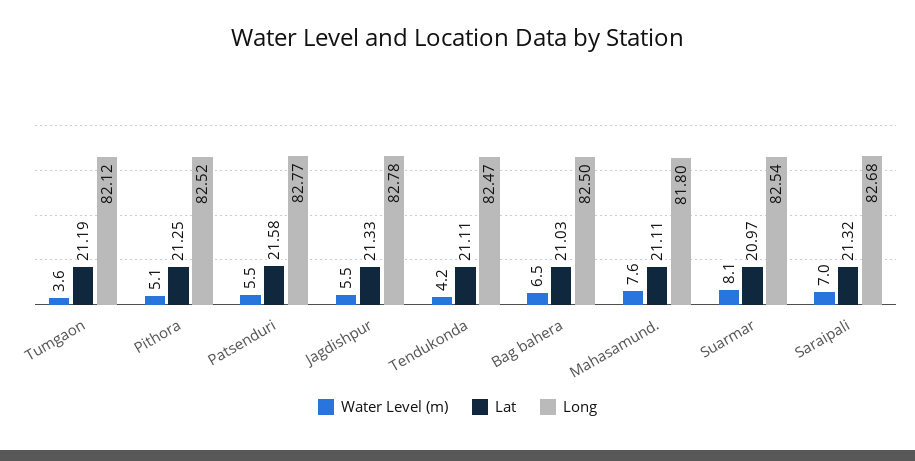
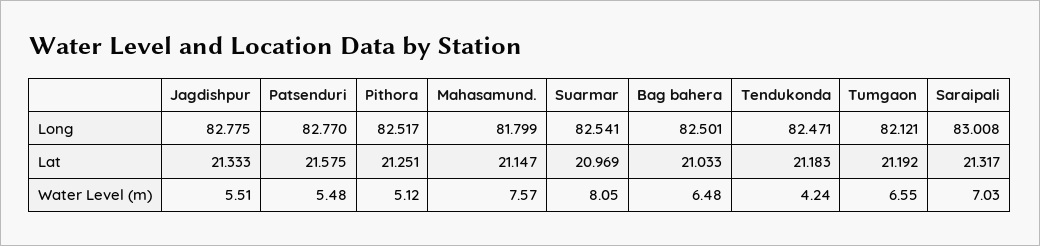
  {
    "Water Level (m)": {
-     "Tumgaon": 3.6,
+     "Tumgaon": 6.55,
      "Pithora": 5.12,
      "Patsenduri": 5.48,
      "Jagdishpur": 5.51,
      "Tendukonda": 4.24,
      "Bag bahera": 6.48,
      "Mahasamund.": 7.57,
      "Suarmar": 8.05,
      "Saraipali": 7.03
    },
    "Lat": {
      "Tumgaon": 21.192,
      "Pithora": 21.251,
      "Patsenduri": 21.575,
      "Jagdishpur": 21.333,
-     "Tendukonda": 21.11,
+     "Tendukonda": 21.183,
      "Bag bahera": 21.033,
-     "Mahasamund.": 21.11,
+     "Mahasamund.": 21.147,
      "Suarmar": 20.969,
      "Saraipali": 21.317
    },
    "Long": {
      "Tumgaon": 82.121,
      "Pithora": 82.517,
      "Patsenduri": 82.77,
      "Jagdishpur": 82.775,
      "Tendukonda": 82.471,
      "Bag bahera": 82.501,
      "Mahasamund.": 81.799,
      "Suarmar": 82.541,
-     "Saraipali": 82.68
+     "Saraipali": 83.008
    }
  }

